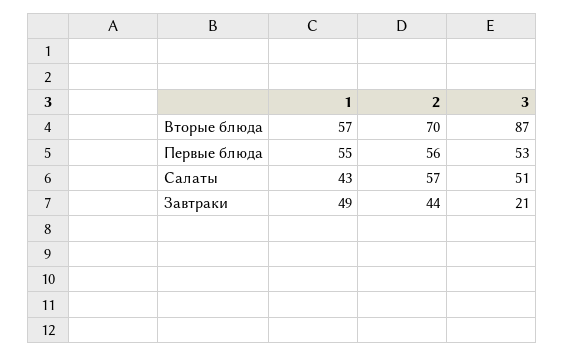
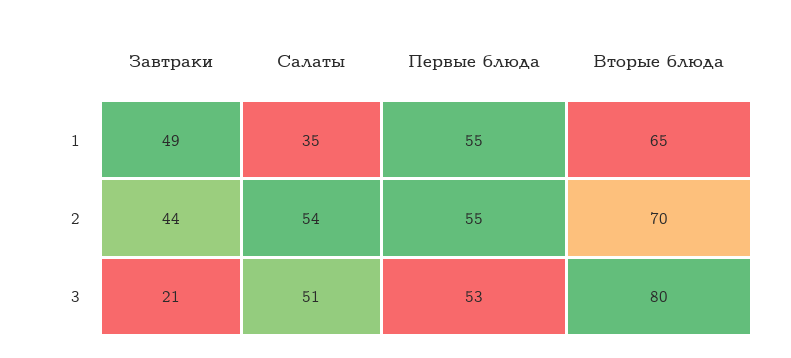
  {
    "1": {
-     "Вторые блюда": 57,
+     "Вторые блюда": 65,
      "Первые блюда": 55,
-     "Салаты": 43,
+     "Салаты": 35,
      "Завтраки": 49
    },
    "2": {
      "Вторые блюда": 70,
-     "Первые блюда": 56,
+     "Первые блюда": 55,
-     "Салаты": 57,
+     "Салаты": 54,
      "Завтраки": 44
    },
    "3": {
-     "Вторые блюда": 87,
+     "Вторые блюда": 80,
      "Первые блюда": 53,
      "Салаты": 51,
      "Завтраки": 21
    }
  }

